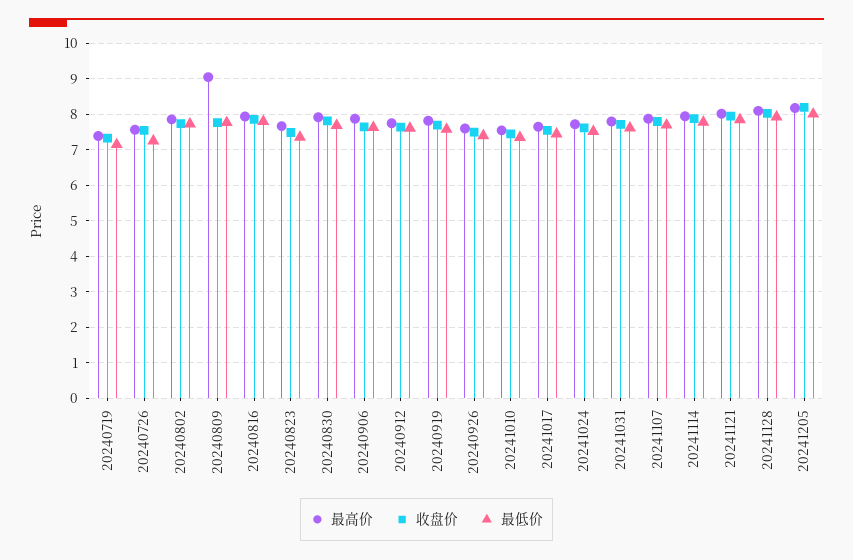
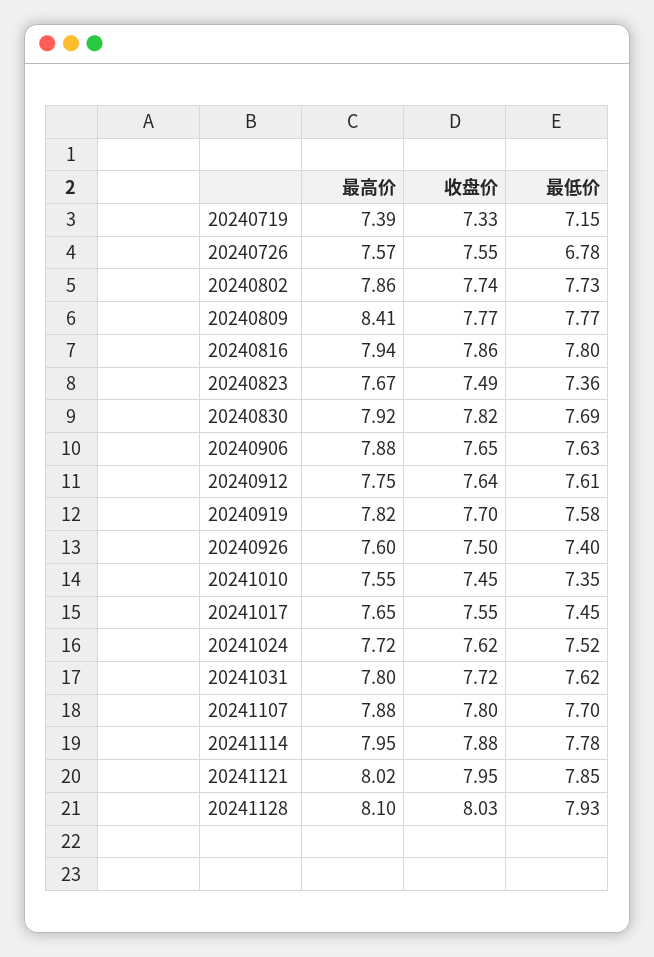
  {
    "最高价": {
      "20240719": 7.39,
      "20240726": 7.57,
      "20240802": 7.86,
-     "20240809": 9,
+     "20240809": 8.41,
      "20240816": 7.94,
      "20240823": 7.67,
      "20240830": 7.92,
      "20240906": 7.88,
      "20240912": 7.75,
      "20240919": 7.82,
      "20240926": 7.6,
      "20241010": 7.55,
      "20241017": 7.65,
      "20241024": 7.72,
      "20241031": 7.8,
      "20241107": 7.88,
      "20241114": 7.95,
      "20241121": 8.02,
-     "20241128": 8.1,
+     "20241128": 8.1
-     "20241205": 8.2
    },
    "收盘价": {
      "20240719": 7.33,
      "20240726": 7.55,
      "20240802": 7.74,
      "20240809": 7.77,
      "20240816": 7.86,
      "20240823": 7.49,
      "20240830": 7.82,
      "20240906": 7.65,
      "20240912": 7.64,
      "20240919": 7.7,
      "20240926": 7.5,
      "20241010": 7.45,
      "20241017": 7.55,
      "20241024": 7.62,
      "20241031": 7.72,
      "20241107": 7.8,
      "20241114": 7.88,
      "20241121": 7.95,
-     "20241128": 8.03,
+     "20241128": 8.03
-     "20241205": 8.2
    },
    "最低价": {
      "20240719": 7.15,
-     "20240726": 7.2,
+     "20240726": 6.78,
      "20240802": 7.73,
      "20240809": 7.77,
      "20240816": 7.8,
      "20240823": 7.36,
      "20240830": 7.69,
      "20240906": 7.63,
      "20240912": 7.61,
      "20240919": 7.58,
      "20240926": 7.4,
      "20241010": 7.35,
      "20241017": 7.45,
      "20241024": 7.52,
      "20241031": 7.62,
      "20241107": 7.7,
      "20241114": 7.78,
      "20241121": 7.85,
-     "20241128": 7.93,
+     "20241128": 7.93
-     "20241205": 8
    }
  }

